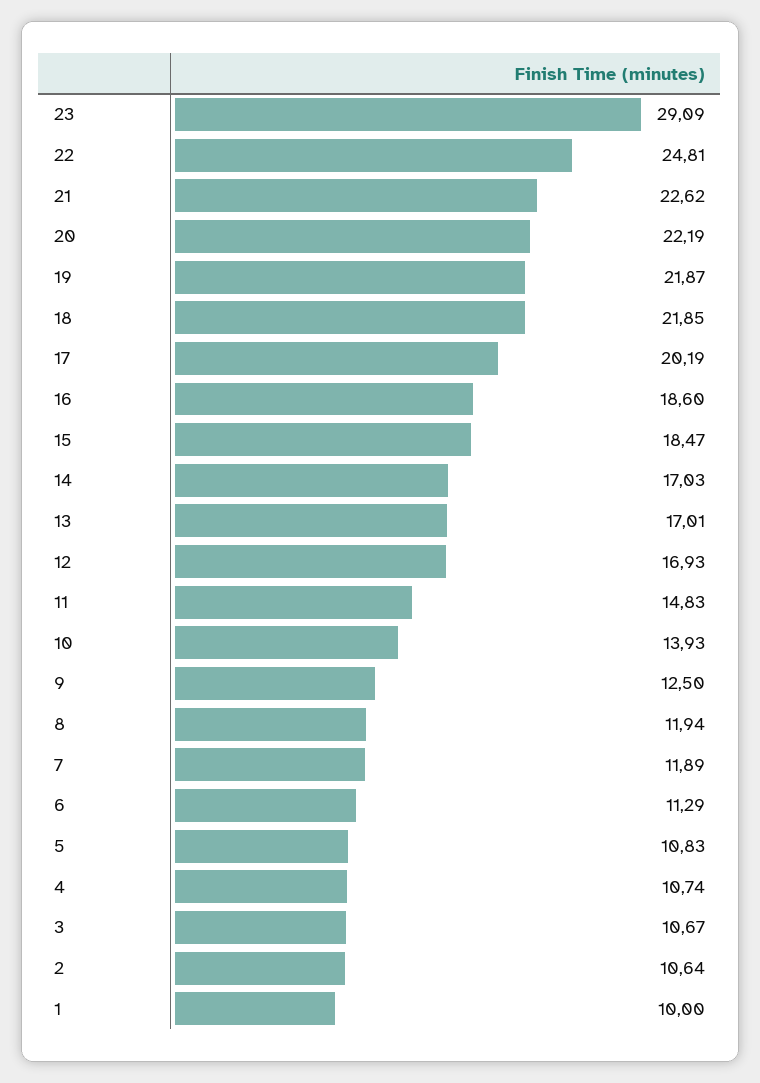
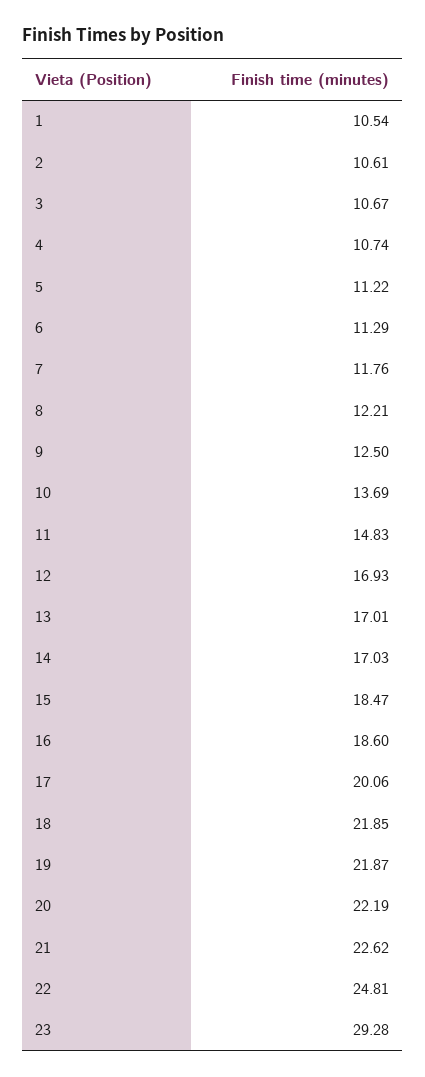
  {
-   "23": 29.09,
+   "23": 29.28,
    "22": 24.81,
    "21": 22.62,
    "20": 22.19,
    "19": 21.87,
    "18": 21.85,
-   "17": 20.19,
+   "17": 20.06,
    "16": 18.6,
    "15": 18.47,
    "14": 17.03,
    "13": 17.01,
    "12": 16.93,
    "11": 14.83,
-   "10": 13.93,
+   "10": 13.69,
    "9": 12.5,
-   "8": 11.94,
+   "8": 12.21,
-   "7": 11.89,
+   "7": 11.76,
    "6": 11.29,
-   "5": 10.83,
+   "5": 11.22,
    "4": 10.74,
    "3": 10.67,
-   "2": 10.64,
+   "2": 10.61,
-   "1": 10
+   "1": 10.54
  }

